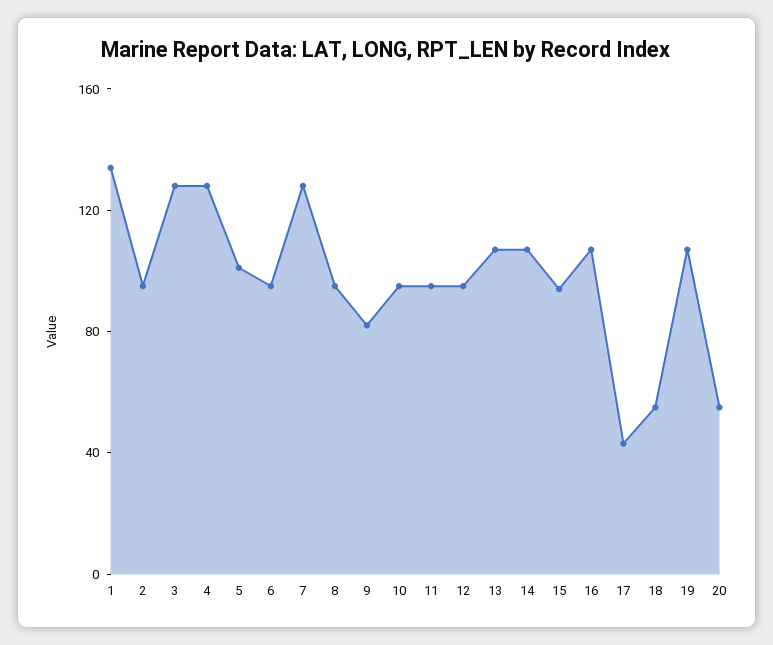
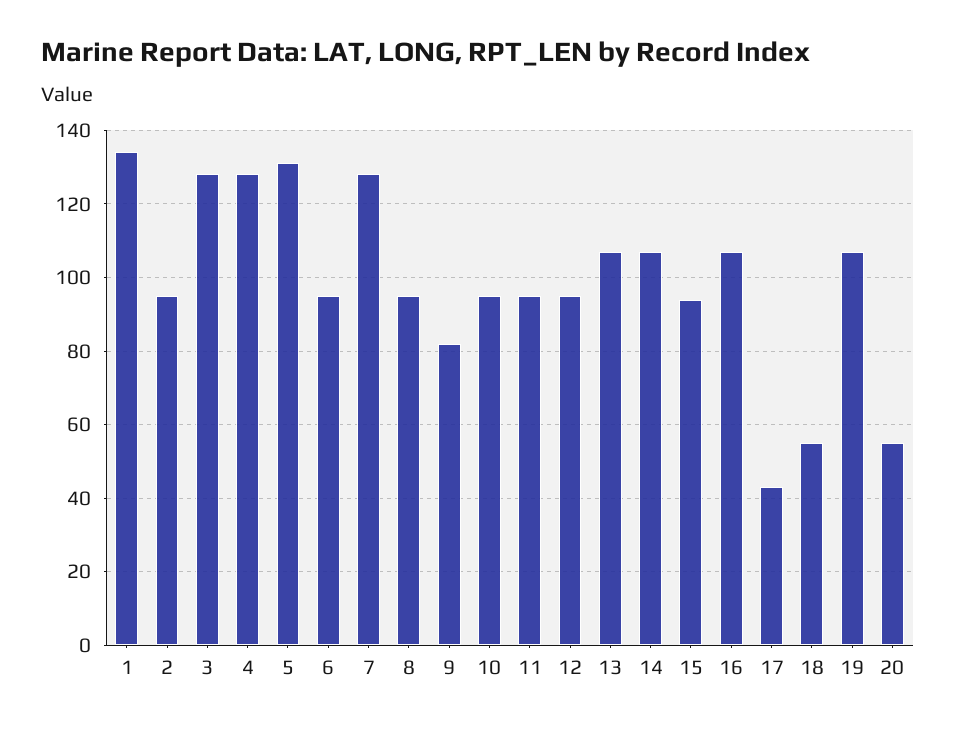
  {
    "1": 135,
    "2": 95,
    "3": 130,
    "4": 130,
-   "5": 100,
+   "5": 130,
    "6": 95,
    "7": 130,
    "8": 95,
    "9": 80,
    "10": 95,
    "11": 95,
    "12": 95,
    "13": 105,
    "14": 105,
    "15": 95,
    "16": 105,
    "17": 45,
    "18": 55,
    "19": 105,
    "20": 55
  }

